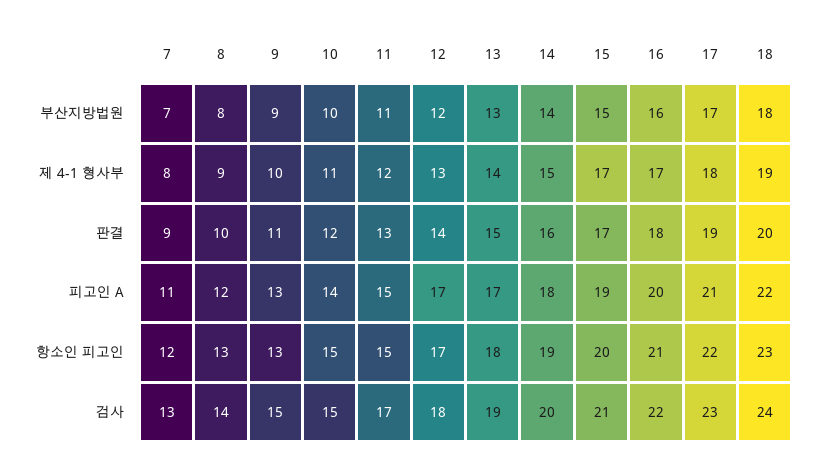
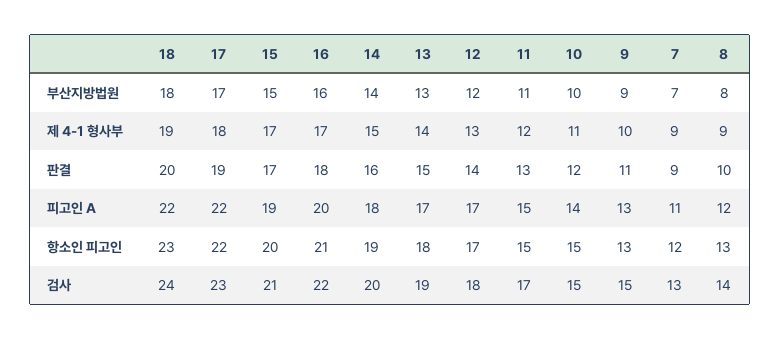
  {
    "7": {
      "부산지방법원": 7,
-     "제 4-1 형사부": 8,
+     "제 4-1 형사부": 9,
      "판결": 9,
      "피고인 A": 11,
      "항소인 피고인": 12,
      "검사": 13
    },
    "8": {
      "부산지방법원": 8,
      "제 4-1 형사부": 9,
      "판결": 10,
      "피고인 A": 12,
      "항소인 피고인": 13,
      "검사": 14
    },
    "9": {
      "부산지방법원": 9,
      "제 4-1 형사부": 10,
      "판결": 11,
      "피고인 A": 13,
      "항소인 피고인": 13,
      "검사": 15
    },
    "10": {
      "부산지방법원": 10,
      "제 4-1 형사부": 11,
      "판결": 12,
      "피고인 A": 14,
      "항소인 피고인": 15,
      "검사": 15
    },
    "11": {
      "부산지방법원": 11,
      "제 4-1 형사부": 12,
      "판결": 13,
      "피고인 A": 15,
      "항소인 피고인": 15,
      "검사": 17
    },
    "12": {
      "부산지방법원": 12,
      "제 4-1 형사부": 13,
      "판결": 14,
      "피고인 A": 17,
      "항소인 피고인": 17,
      "검사": 18
    },
    "13": {
      "부산지방법원": 13,
      "제 4-1 형사부": 14,
      "판결": 15,
      "피고인 A": 17,
      "항소인 피고인": 18,
      "검사": 19
    },
    "14": {
      "부산지방법원": 14,
      "제 4-1 형사부": 15,
      "판결": 16,
      "피고인 A": 18,
      "항소인 피고인": 19,
      "검사": 20
    },
    "15": {
      "부산지방법원": 15,
      "제 4-1 형사부": 17,
      "판결": 17,
      "피고인 A": 19,
      "항소인 피고인": 20,
      "검사": 21
    },
    "16": {
      "부산지방법원": 16,
      "제 4-1 형사부": 17,
      "판결": 18,
      "피고인 A": 20,
      "항소인 피고인": 21,
      "검사": 22
    },
    "17": {
      "부산지방법원": 17,
      "제 4-1 형사부": 18,
      "판결": 19,
-     "피고인 A": 21,
+     "피고인 A": 22,
      "항소인 피고인": 22,
      "검사": 23
    },
    "18": {
      "부산지방법원": 18,
      "제 4-1 형사부": 19,
      "판결": 20,
      "피고인 A": 22,
      "항소인 피고인": 23,
      "검사": 24
    }
  }

